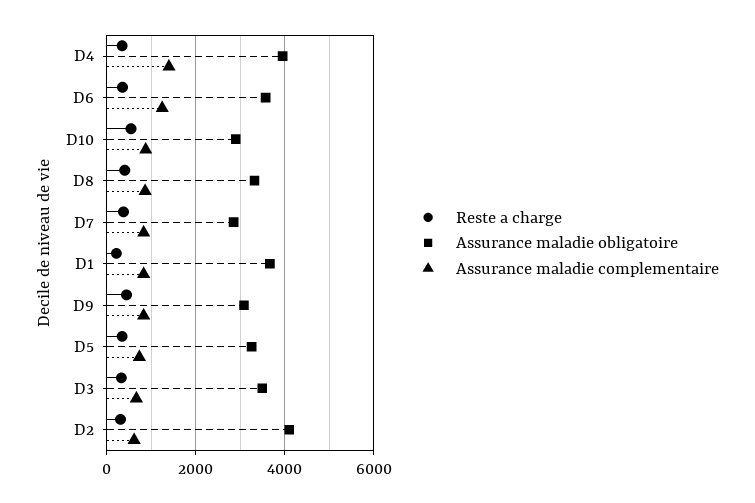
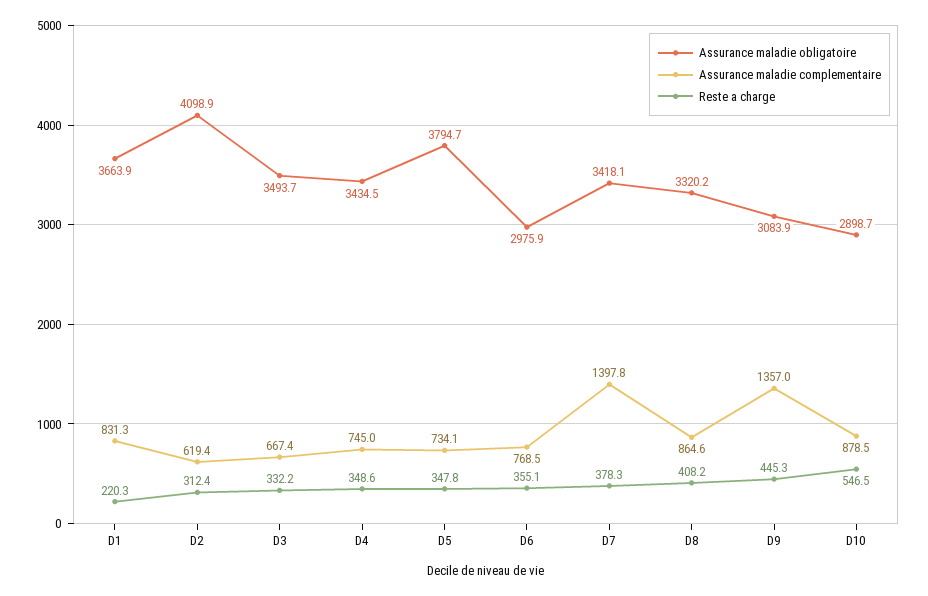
  {
    "Reste a charge": {
      "D4": 348.6,
      "D6": 355.1,
      "D10": 546.5,
      "D8": 408.2,
      "D7": 378.3,
      "D1": 220.3,
      "D9": 445.3,
      "D5": 347.8,
      "D3": 332.2,
      "D2": 312.4
    },
    "Assurance maladie obligatoire": {
-     "D4": 4000,
+     "D4": 3434.5,
-     "D6": 3600,
+     "D6": 2975.9,
      "D10": 2898.7,
      "D8": 3320.2,
-     "D7": 2800,
+     "D7": 3418.1,
      "D1": 3663.9,
      "D9": 3083.9,
-     "D5": 3200,
+     "D5": 3794.7,
      "D3": 3493.7,
      "D2": 4098.9
    },
    "Assurance maladie complementaire": {
-     "D4": 1400,
+     "D4": 745,
-     "D6": 1200,
+     "D6": 768.5,
      "D10": 878.5,
      "D8": 864.6,
-     "D7": 800,
+     "D7": 1397.8,
      "D1": 831.3,
-     "D9": 800,
+     "D9": 1357,
      "D5": 734.1,
      "D3": 667.4,
      "D2": 619.4
    }
  }

